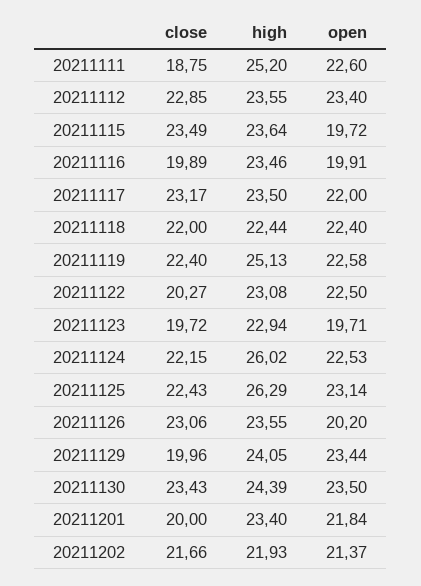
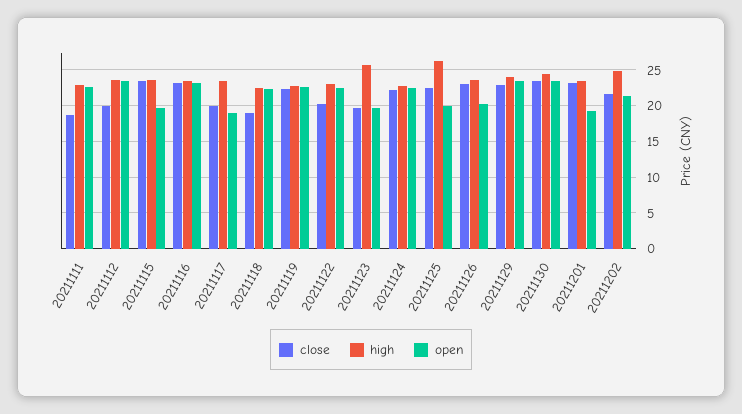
  {
    "close": {
      "20211111": 18.75,
-     "20211112": 22.85,
+     "20211112": 20,
      "20211115": 23.49,
-     "20211116": 19.89,
+     "20211116": 23,
-     "20211117": 23.17,
+     "20211117": 20,
-     "20211118": 22,
+     "20211118": 19,
      "20211119": 22.4,
      "20211122": 20.27,
      "20211123": 19.72,
      "20211124": 22.15,
      "20211125": 22.43,
      "20211126": 23.06,
-     "20211129": 19.96,
+     "20211129": 23,
      "20211130": 23.43,
-     "20211201": 20,
+     "20211201": 23,
      "20211202": 21.66
    },
    "high": {
-     "20211111": 25.2,
+     "20211111": 23,
      "20211112": 23.55,
      "20211115": 23.64,
      "20211116": 23.46,
      "20211117": 23.5,
      "20211118": 22.44,
-     "20211119": 25.13,
+     "20211119": 23,
      "20211122": 23.08,
-     "20211123": 22.94,
+     "20211123": 26,
-     "20211124": 26.02,
+     "20211124": 23,
      "20211125": 26.29,
      "20211126": 23.55,
      "20211129": 24.05,
      "20211130": 24.39,
      "20211201": 23.4,
-     "20211202": 21.93
+     "20211202": 25
    },
    "open": {
      "20211111": 22.6,
      "20211112": 23.4,
      "20211115": 19.72,
-     "20211116": 19.91,
+     "20211116": 23,
-     "20211117": 22,
+     "20211117": 19,
      "20211118": 22.4,
      "20211119": 22.58,
      "20211122": 22.5,
      "20211123": 19.71,
      "20211124": 22.53,
-     "20211125": 23.14,
+     "20211125": 20,
      "20211126": 20.2,
      "20211129": 23.44,
      "20211130": 23.5,
-     "20211201": 21.84,
+     "20211201": 19,
      "20211202": 21.37
    }
  }

